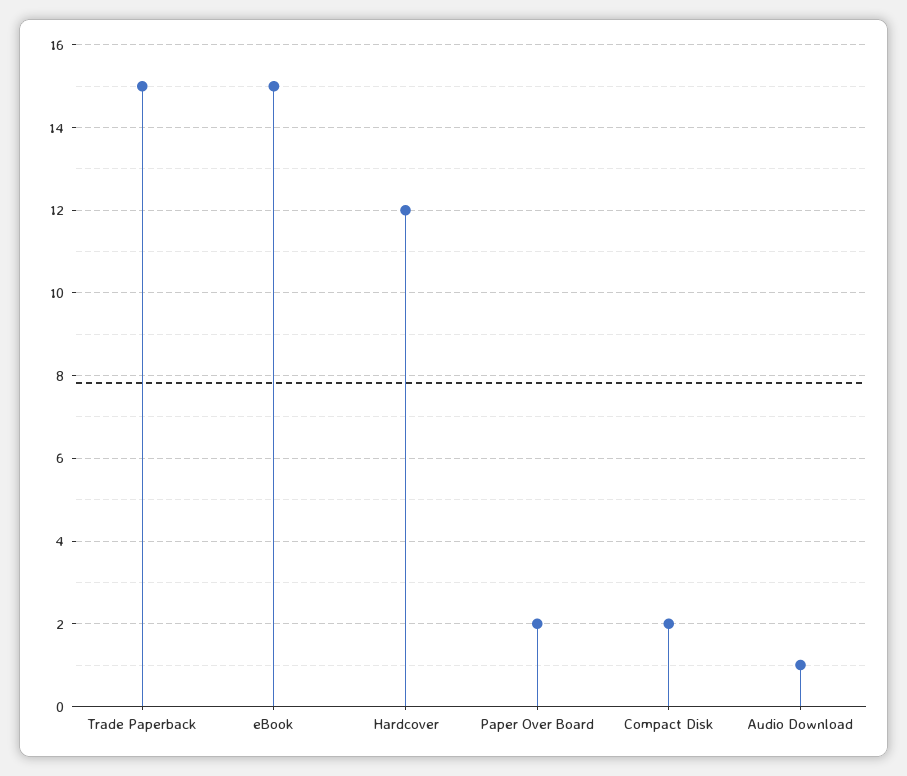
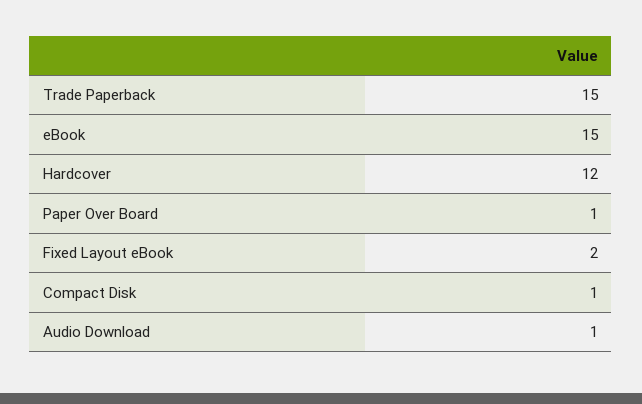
  {
    "Trade Paperback": 15,
    "eBook": 15,
    "Hardcover": 12,
-   "Paper Over Board": 2,
+   "Paper Over Board": 1,
-   "Compact Disk": 2,
+   "Compact Disk": 1,
-   "Audio Download": 1
+   "Audio Download": 1,
+   "Fixed Layout eBook": 2
  }

